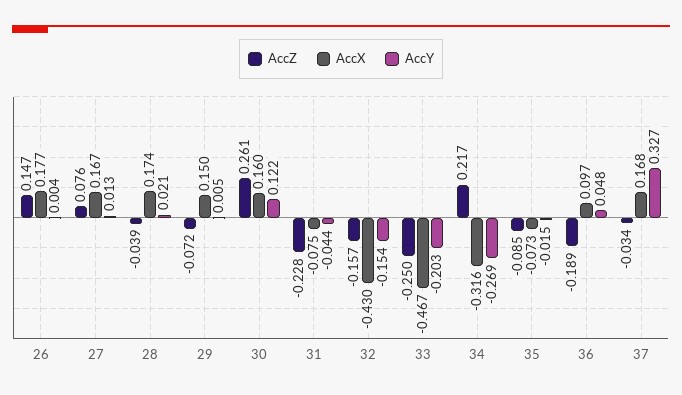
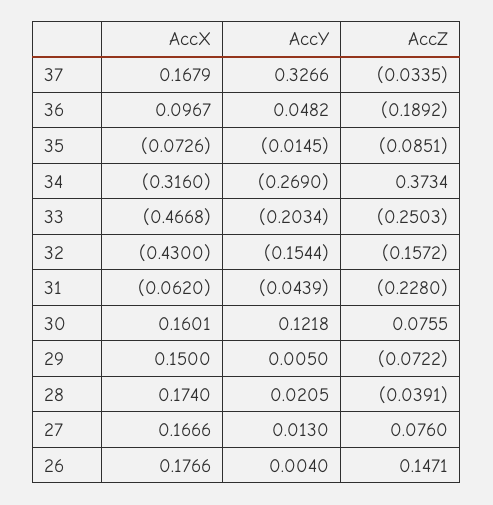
  {
    "AccZ": {
      "26": 0.1471,
      "27": 0.076,
      "28": -0.0391,
      "29": -0.0722,
-     "30": 0.261,
+     "30": 0.0755,
      "31": -0.228,
      "32": -0.1572,
      "33": -0.2503,
-     "34": 0.217,
+     "34": 0.3734,
      "35": -0.0851,
      "36": -0.1892,
      "37": -0.0335
    },
    "AccX": {
      "26": 0.1766,
      "27": 0.1666,
      "28": 0.174,
      "29": 0.15,
      "30": 0.1601,
-     "31": -0.075,
+     "31": -0.062,
      "32": -0.43,
      "33": -0.4668,
      "34": -0.316,
      "35": -0.0726,
      "36": 0.0967,
      "37": 0.1679
    },
    "AccY": {
      "26": 0.004,
      "27": 0.013,
      "28": 0.0205,
      "29": 0.005,
      "30": 0.1218,
      "31": -0.0439,
      "32": -0.1544,
      "33": -0.2034,
      "34": -0.269,
      "35": -0.0145,
      "36": 0.0482,
      "37": 0.3266
    }
  }

